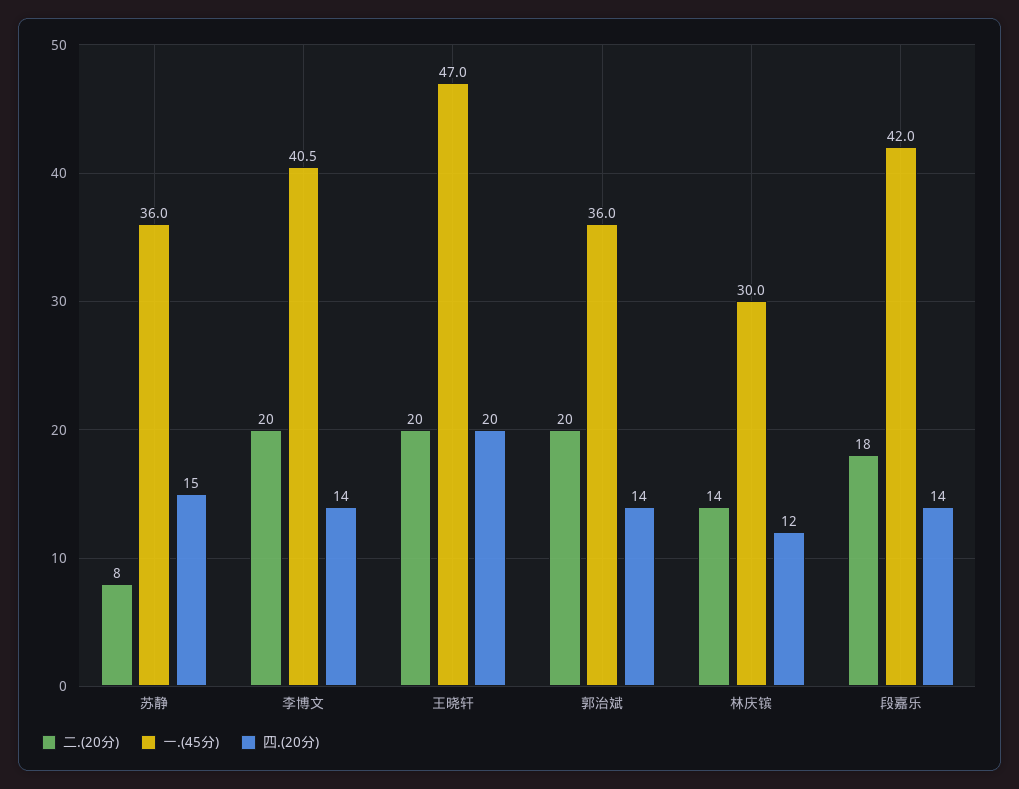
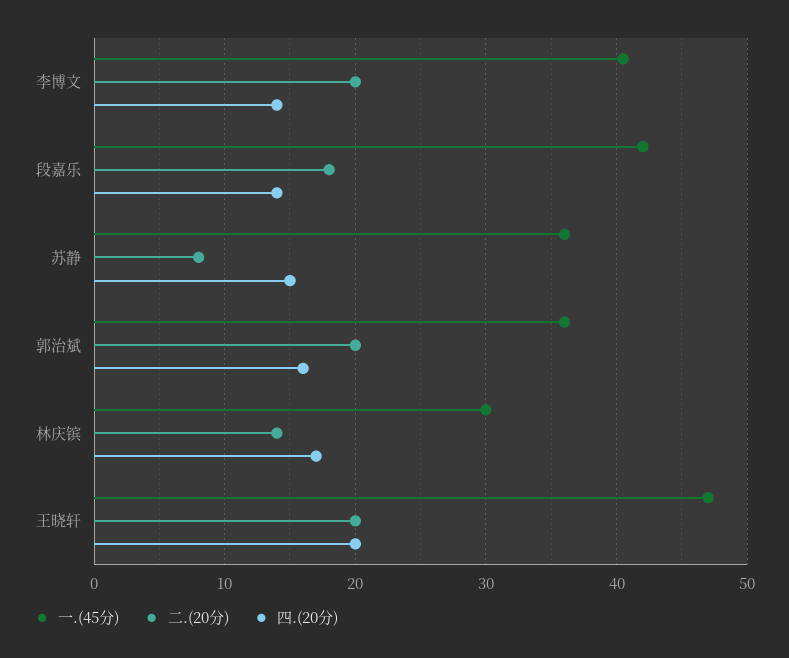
  {
    "二.(20分)": {
      "苏静": 8,
      "李博文": 20,
      "王晓轩": 20,
      "郭治斌": 20,
      "林庆镔": 14,
      "段嘉乐": 18
    },
    "一.(45分)": {
      "苏静": 36,
      "李博文": 40.5,
      "王晓轩": 47,
      "郭治斌": 36,
      "林庆镔": 30,
      "段嘉乐": 42
    },
    "四.(20分)": {
      "苏静": 15,
      "李博文": 14,
      "王晓轩": 20,
-     "郭治斌": 14,
+     "郭治斌": 16,
-     "林庆镔": 12,
+     "林庆镔": 17,
      "段嘉乐": 14
    }
  }

